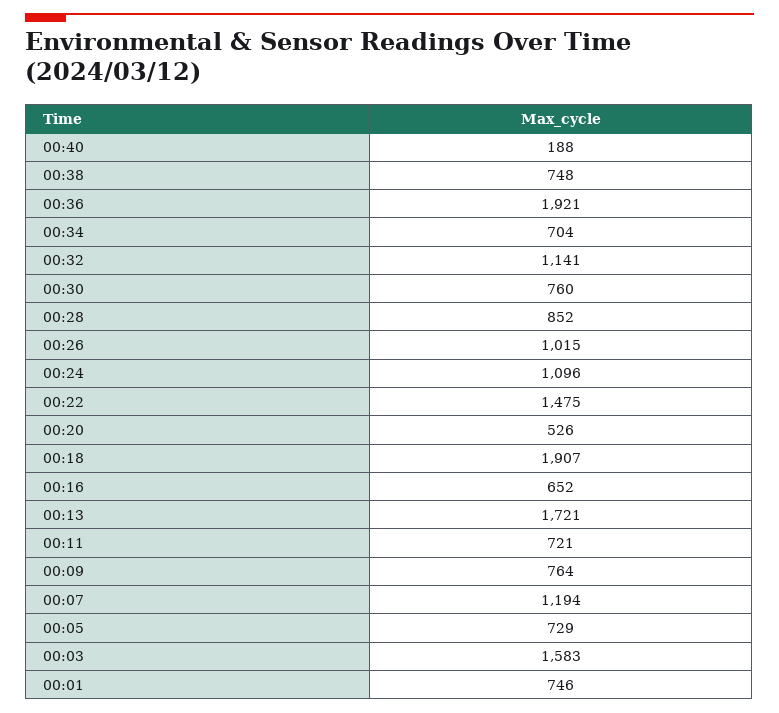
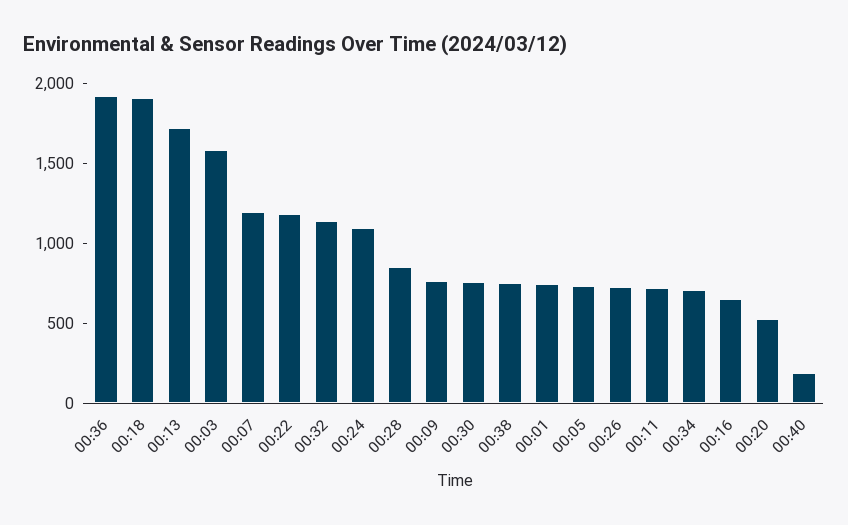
  {
    "00:40": 188,
    "00:38": 748,
    "00:36": 1921,
    "00:34": 704,
    "00:32": 1141,
    "00:30": 760,
    "00:28": 852,
-   "00:26": 1015,
+   "00:26": 700,
    "00:24": 1096,
-   "00:22": 1475,
+   "00:22": 1200,
    "00:20": 526,
    "00:18": 1907,
    "00:16": 652,
    "00:13": 1721,
    "00:11": 721,
    "00:09": 764,
    "00:07": 1194,
    "00:05": 729,
    "00:03": 1583,
    "00:01": 746
  }

